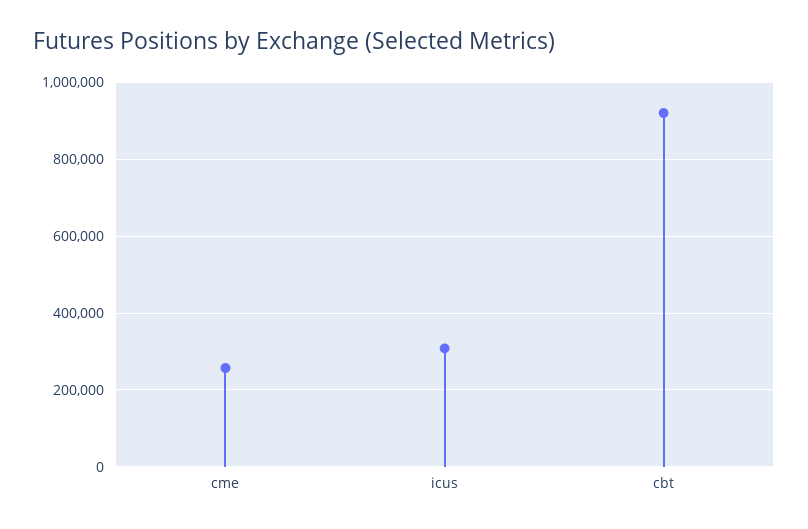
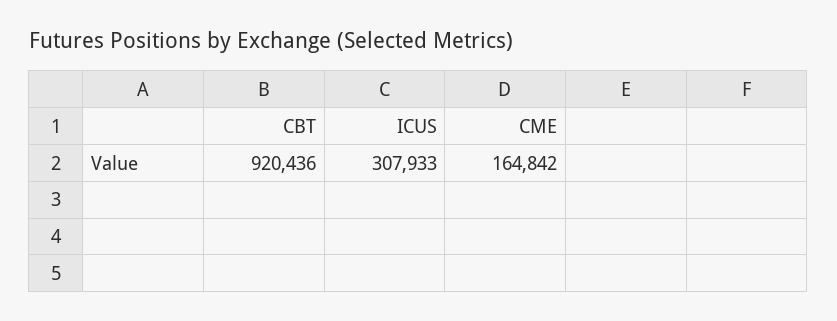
  {
-   "cme": 260000,
+   "cme": 164842,
    "icus": 307933,
    "cbt": 920436
  }

